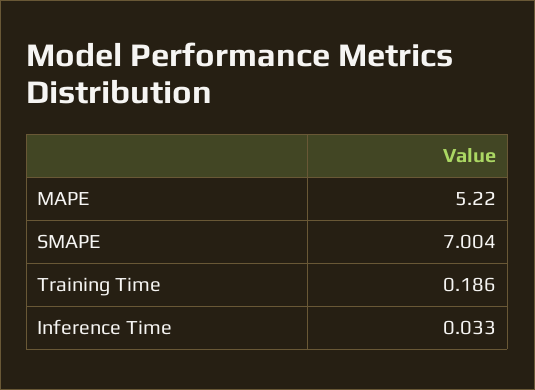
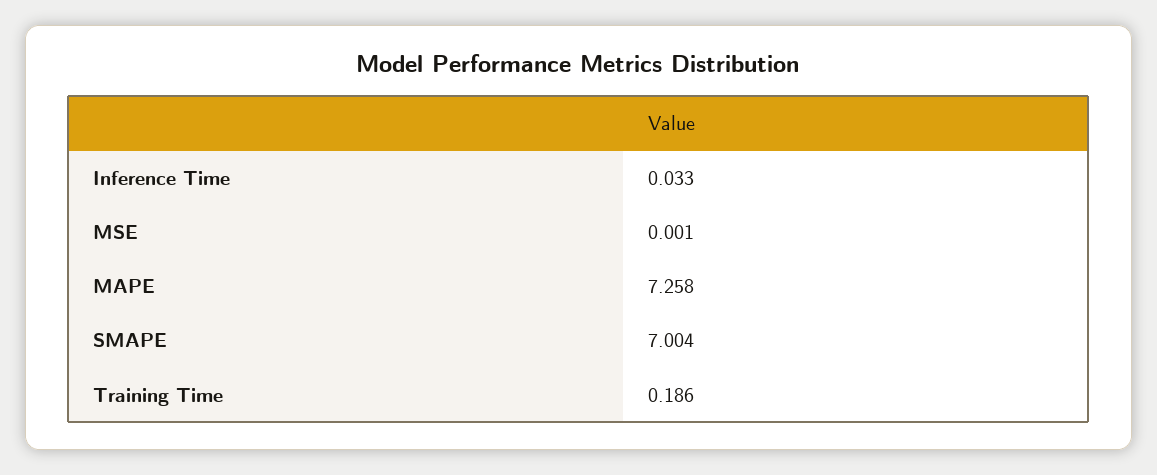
  {
-   "MAPE": 5.22,
+   "MAPE": 7.258,
    "SMAPE": 7.004,
    "Training Time": 0.186,
-   "Inference Time": 0.033
+   "Inference Time": 0.033,
+   "MSE": 0.001
  }

